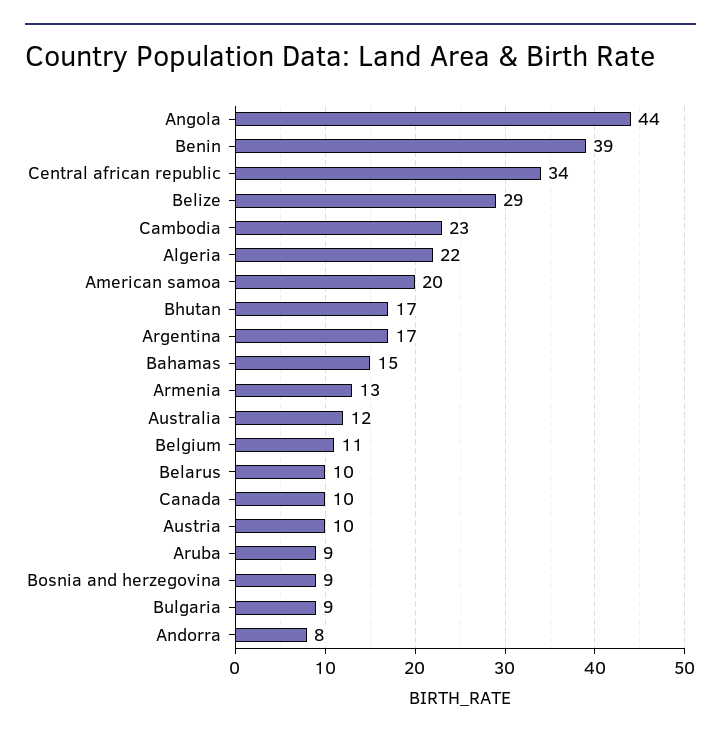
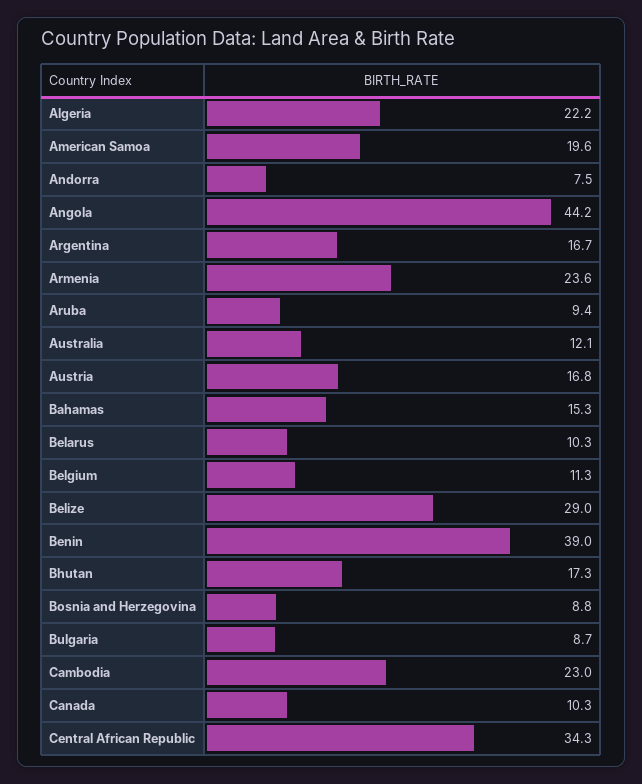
  {
    "Angola": 44.2,
    "Benin": 39,
    "Central african republic": 34.3,
    "Belize": 29,
    "Cambodia": 23,
    "Algeria": 22.2,
    "American samoa": 19.6,
    "Bhutan": 17.3,
    "Argentina": 16.7,
    "Bahamas": 15.3,
-   "Armenia": 13,
+   "Armenia": 23.6,
    "Australia": 12.1,
    "Belgium": 11.3,
    "Belarus": 10.3,
    "Canada": 10.3,
-   "Austria": 10,
+   "Austria": 16.8,
    "Aruba": 9.4,
    "Bosnia and herzegovina": 8.8,
    "Bulgaria": 8.7,
    "Andorra": 7.5
  }

